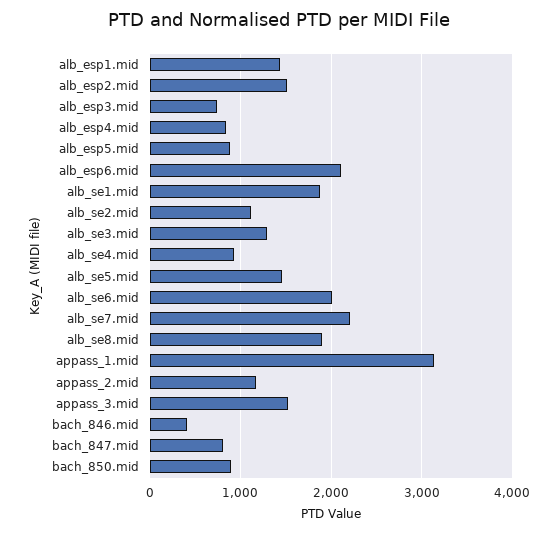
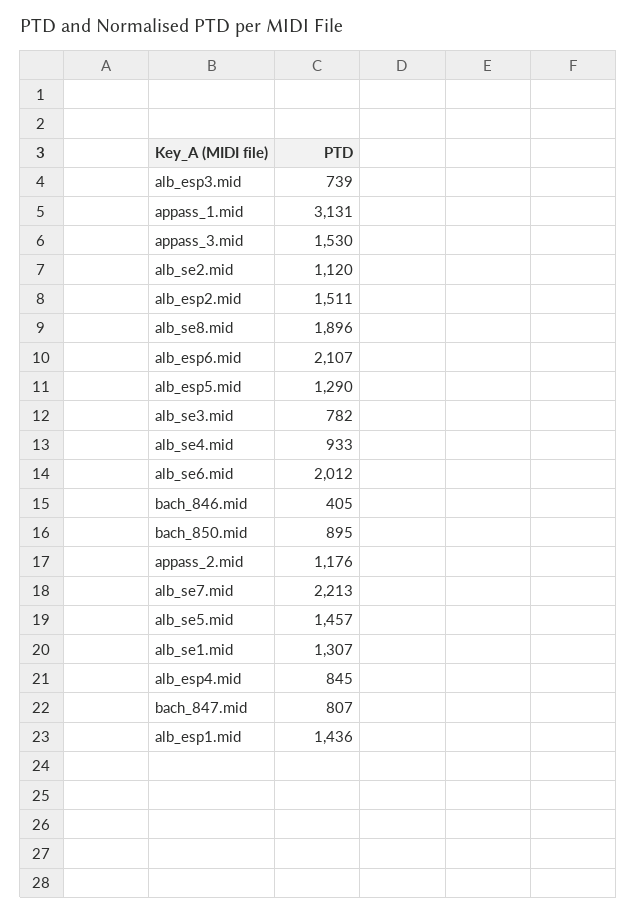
  {
    "alb_esp1.mid": 1436,
    "alb_esp2.mid": 1511,
    "alb_esp3.mid": 739,
    "alb_esp4.mid": 845,
-   "alb_esp5.mid": 900,
+   "alb_esp5.mid": 1290,
    "alb_esp6.mid": 2107,
-   "alb_se1.mid": 1900,
+   "alb_se1.mid": 1307,
    "alb_se2.mid": 1120,
-   "alb_se3.mid": 1300,
+   "alb_se3.mid": 782,
    "alb_se4.mid": 933,
    "alb_se5.mid": 1457,
    "alb_se6.mid": 2012,
    "alb_se7.mid": 2213,
    "alb_se8.mid": 1896,
    "appass_1.mid": 3131,
    "appass_2.mid": 1176,
    "appass_3.mid": 1530,
    "bach_846.mid": 405,
    "bach_847.mid": 807,
    "bach_850.mid": 895
  }

